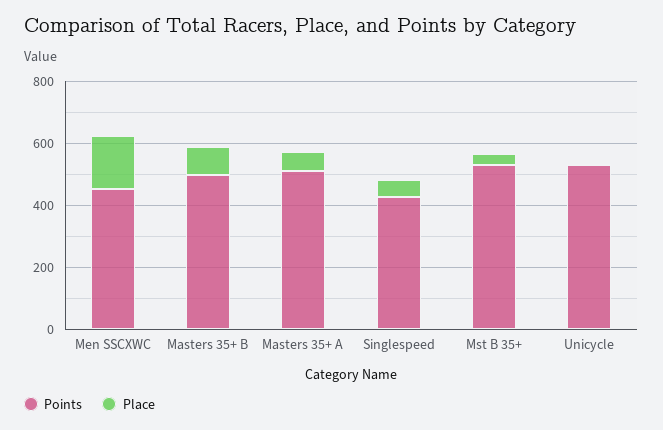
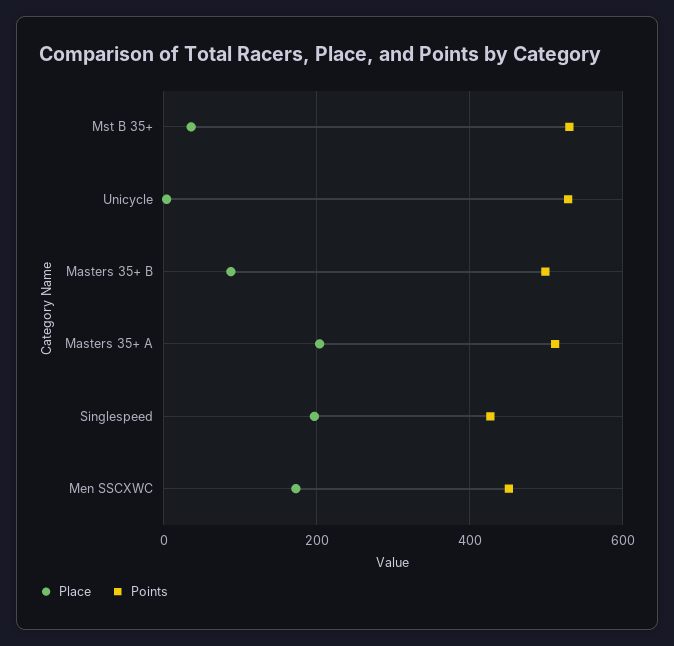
  {
    "Points": {
      "Men SSCXWC": 460,
      "Masters 35+ B": 500,
      "Masters 35+ A": 520,
      "Singlespeed": 420,
      "Mst B 35+": 540,
      "Unicycle": 520
    },
    "Place": {
      "Men SSCXWC": 180,
      "Masters 35+ B": 80,
-     "Masters 35+ A": 50,
+     "Masters 35+ A": 200,
-     "Singlespeed": 50,
+     "Singlespeed": 200,
      "Mst B 35+": 40,
      "Unicycle": 0
    }
  }

